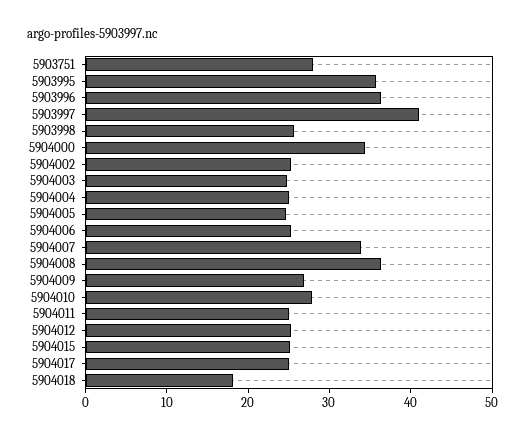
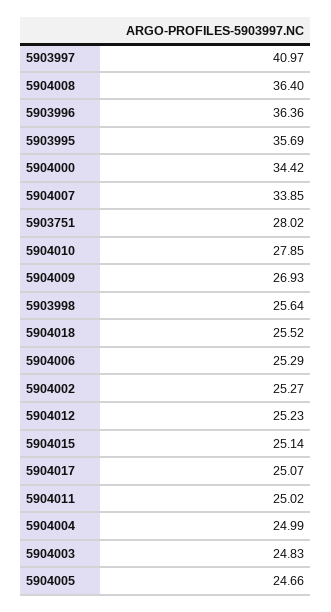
  {
    "5903751": 28.02,
    "5903995": 35.69,
    "5903996": 36.36,
    "5903997": 40.97,
    "5903998": 25.64,
    "5904000": 34.42,
    "5904002": 25.27,
    "5904003": 24.83,
    "5904004": 24.99,
    "5904005": 24.66,
    "5904006": 25.29,
    "5904007": 33.85,
    "5904008": 36.4,
    "5904009": 26.93,
    "5904010": 27.85,
    "5904011": 25.02,
    "5904012": 25.23,
    "5904015": 25.14,
    "5904017": 25.07,
-   "5904018": 18
+   "5904018": 25.52
  }

